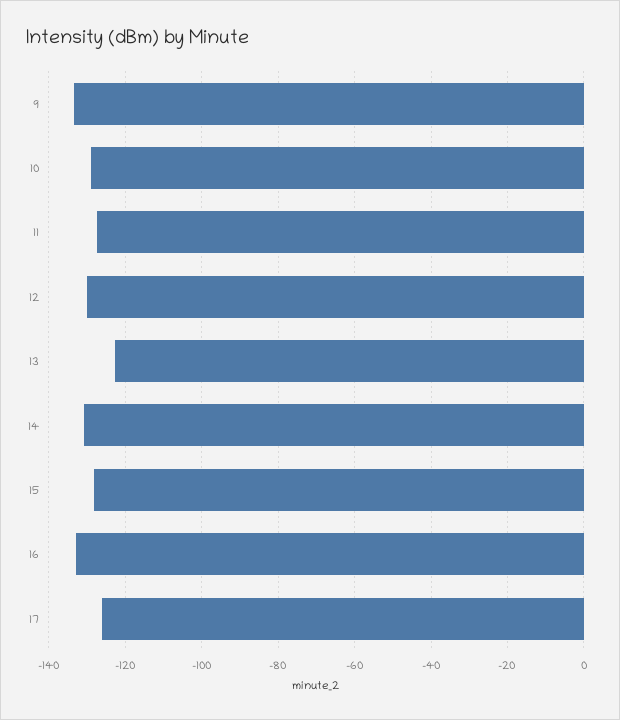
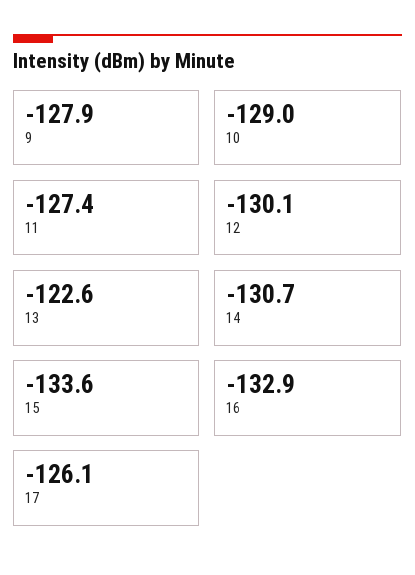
  {
-   "9": -134,
+   "9": -127.9,
    "10": -129,
    "11": -127.4,
    "12": -130.1,
    "13": -122.6,
    "14": -130.7,
-   "15": -128,
+   "15": -133.6,
    "16": -132.9,
    "17": -126.1
  }

